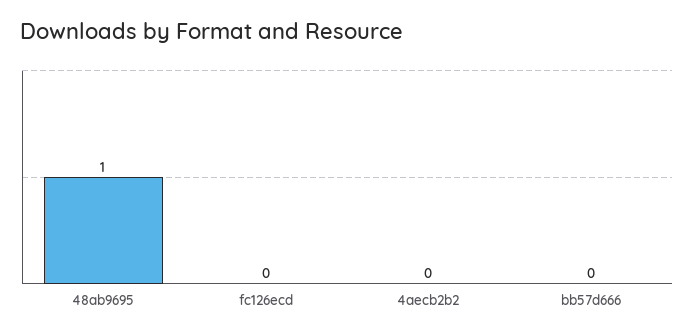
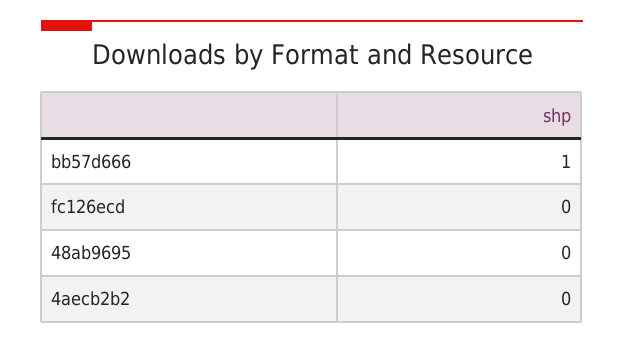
  {
-   "48ab9695": 1,
+   "48ab9695": 0,
    "fc126ecd": 0,
    "4aecb2b2": 0,
-   "bb57d666": 0
+   "bb57d666": 1
  }

